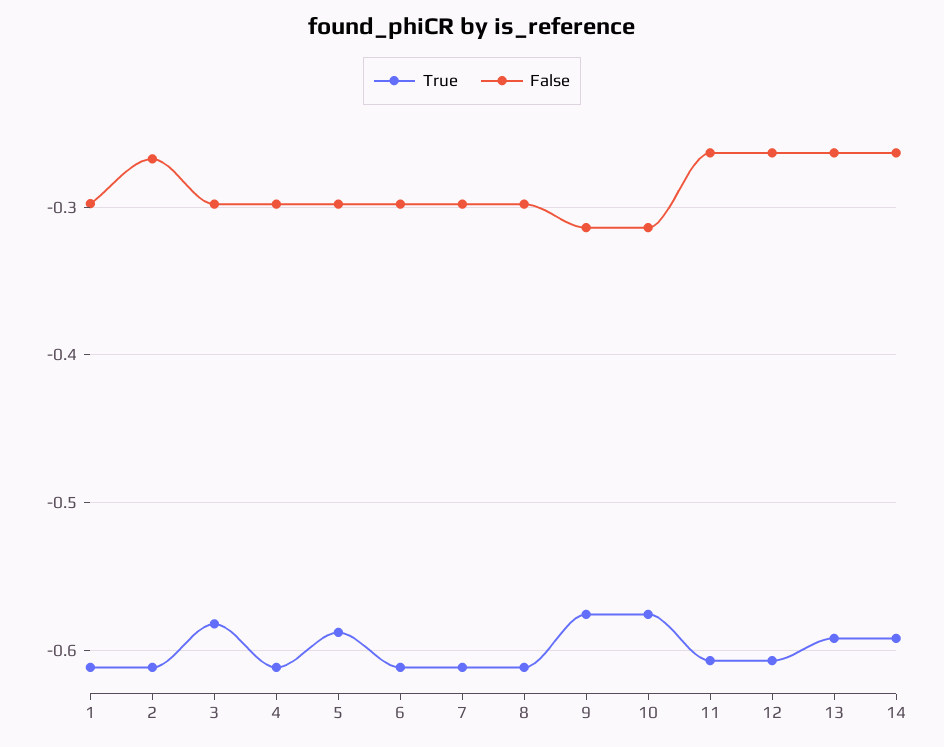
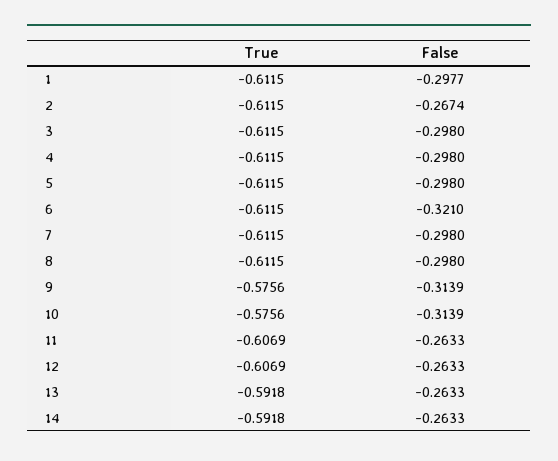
  {
    "True": {
      "1": -0.6115,
      "2": -0.6115,
-     "3": -0.58,
+     "3": -0.6115,
      "4": -0.6115,
-     "5": -0.59,
+     "5": -0.6115,
      "6": -0.6115,
      "7": -0.6115,
      "8": -0.6115,
      "9": -0.5756,
      "10": -0.5756,
      "11": -0.6069,
      "12": -0.6069,
      "13": -0.5918,
      "14": -0.5918
    },
    "False": {
      "1": -0.2977,
      "2": -0.2674,
      "3": -0.298,
      "4": -0.298,
      "5": -0.298,
-     "6": -0.3,
+     "6": -0.321,
      "7": -0.298,
      "8": -0.298,
      "9": -0.3139,
      "10": -0.3139,
      "11": -0.2633,
      "12": -0.2633,
      "13": -0.2633,
      "14": -0.2633
    }
  }

